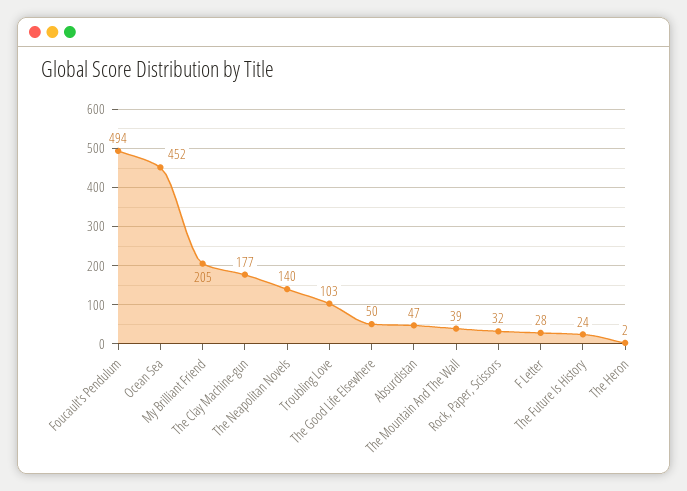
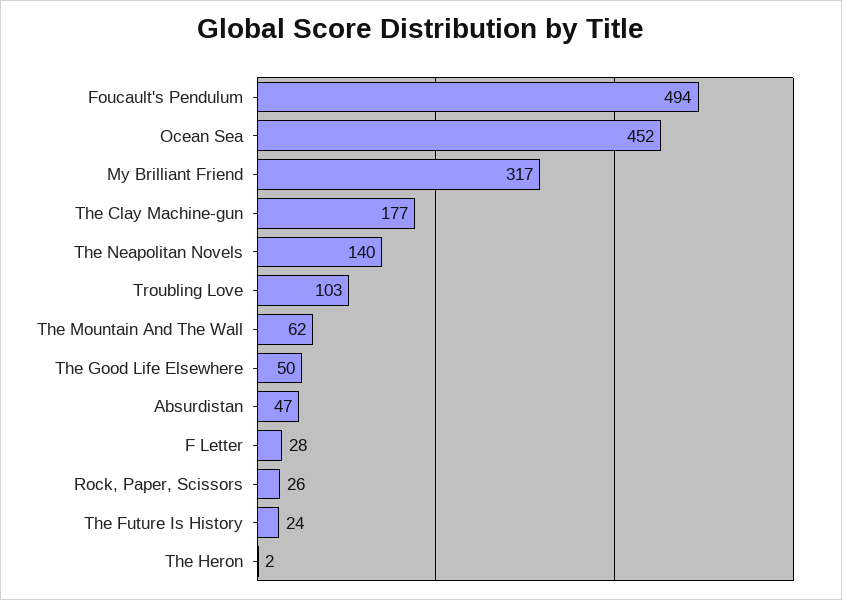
  {
    "Foucault's Pendulum": 494,
    "Ocean Sea": 452,
-   "My Brilliant Friend": 205,
+   "My Brilliant Friend": 317,
    "The Clay Machine-gun": 177,
    "The Neapolitan Novels": 140,
    "Troubling Love": 103,
    "The Good Life Elsewhere": 50,
    "Absurdistan": 47,
-   "The Mountain And The Wall": 39,
+   "The Mountain And The Wall": 62,
-   "Rock, Paper, Scissors": 32,
+   "Rock, Paper, Scissors": 26,
    "F Letter": 28,
    "The Future Is History": 24,
    "The Heron": 2
  }

